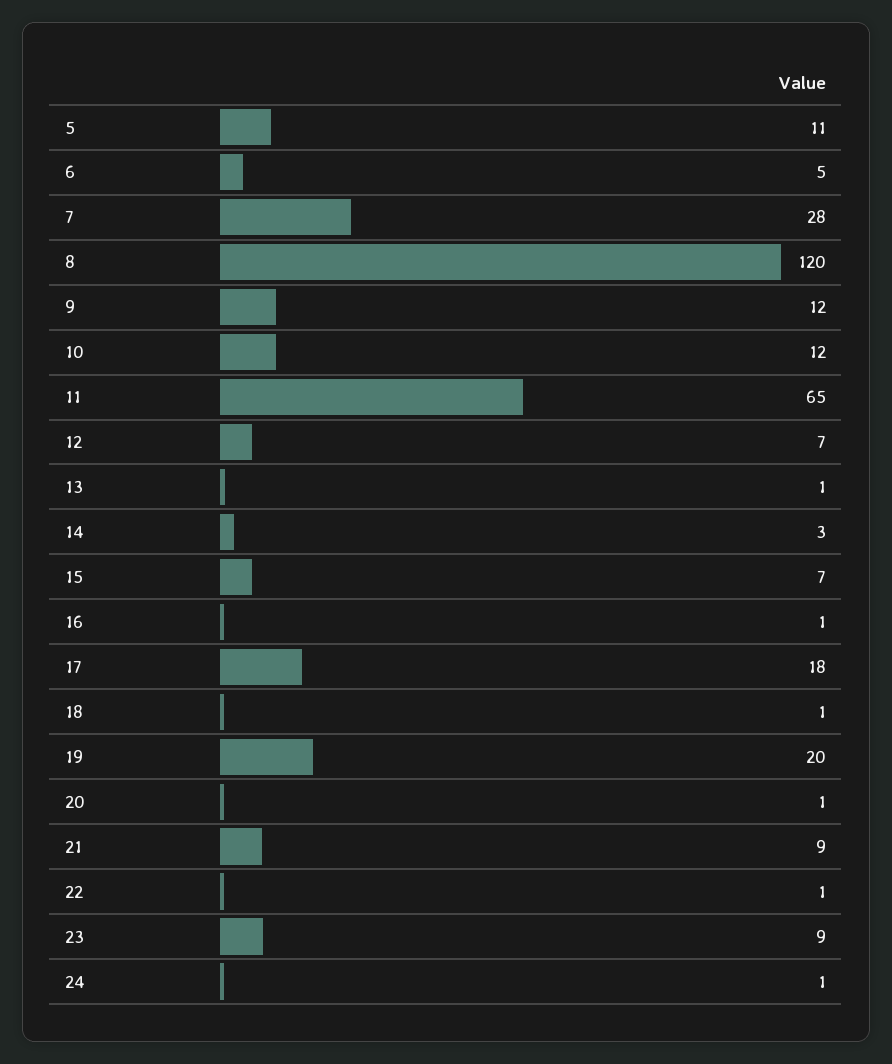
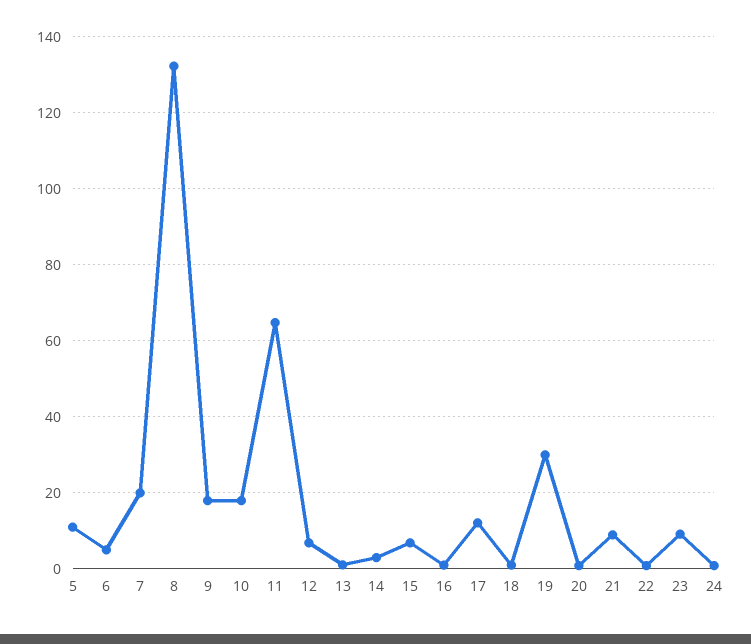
  {
    "5": 11,
    "6": 5,
-   "7": 28,
+   "7": 20,
-   "8": 120,
+   "8": 132,
-   "9": 12,
+   "9": 18,
-   "10": 12,
+   "10": 18,
    "11": 65,
    "12": 7,
    "13": 1,
    "14": 3,
    "15": 7,
    "16": 1,
-   "17": 18,
+   "17": 12,
    "18": 1,
-   "19": 20,
+   "19": 30,
    "20": 1,
    "21": 9,
    "22": 1,
    "23": 9,
    "24": 1
  }

